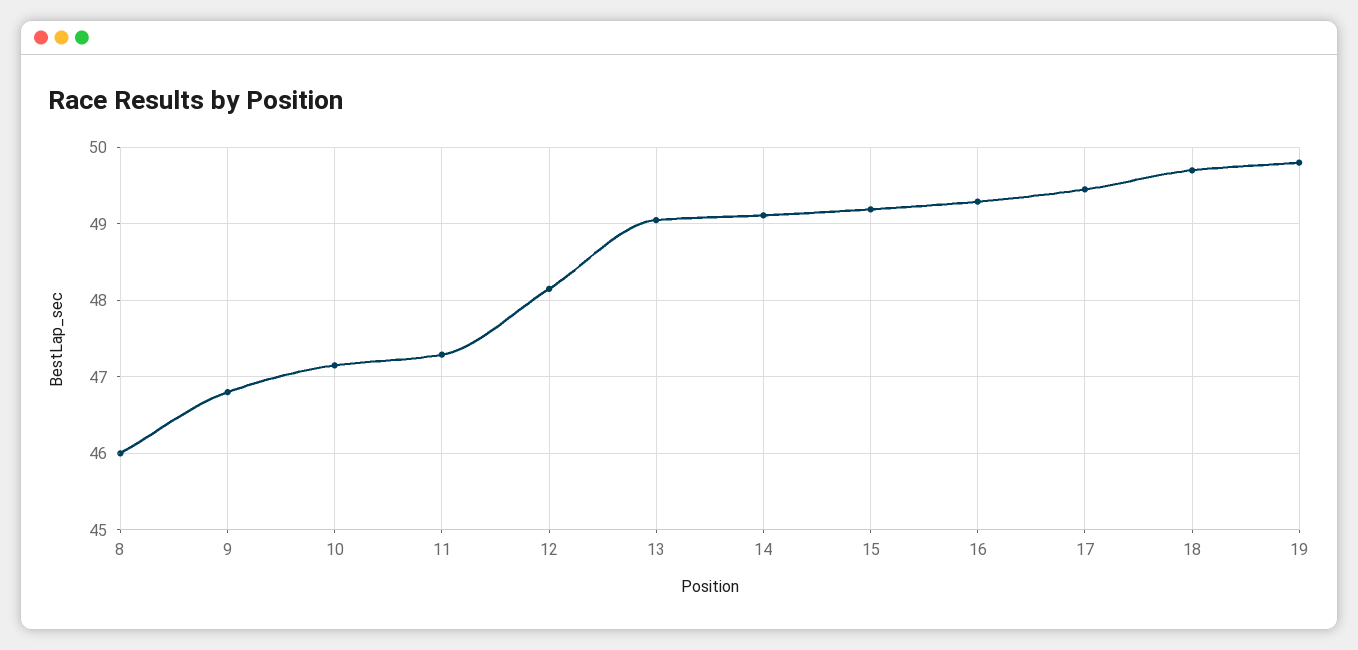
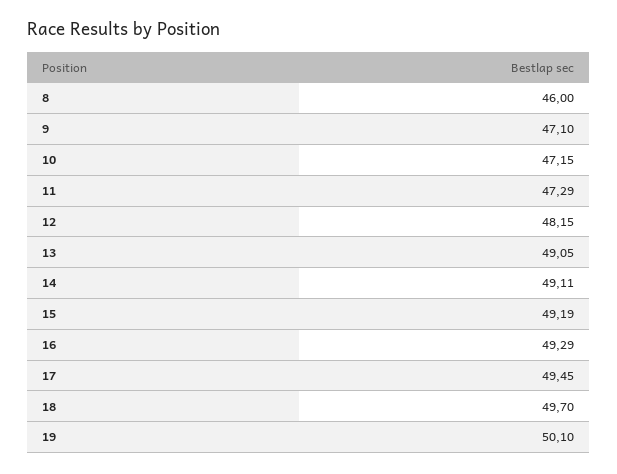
  {
    "8": 46,
-   "9": 46.8,
+   "9": 47.1,
    "10": 47.15,
    "11": 47.29,
    "12": 48.15,
    "13": 49.05,
    "14": 49.11,
    "15": 49.19,
    "16": 49.29,
    "17": 49.45,
    "18": 49.7,
-   "19": 49.8
+   "19": 50.1
  }

